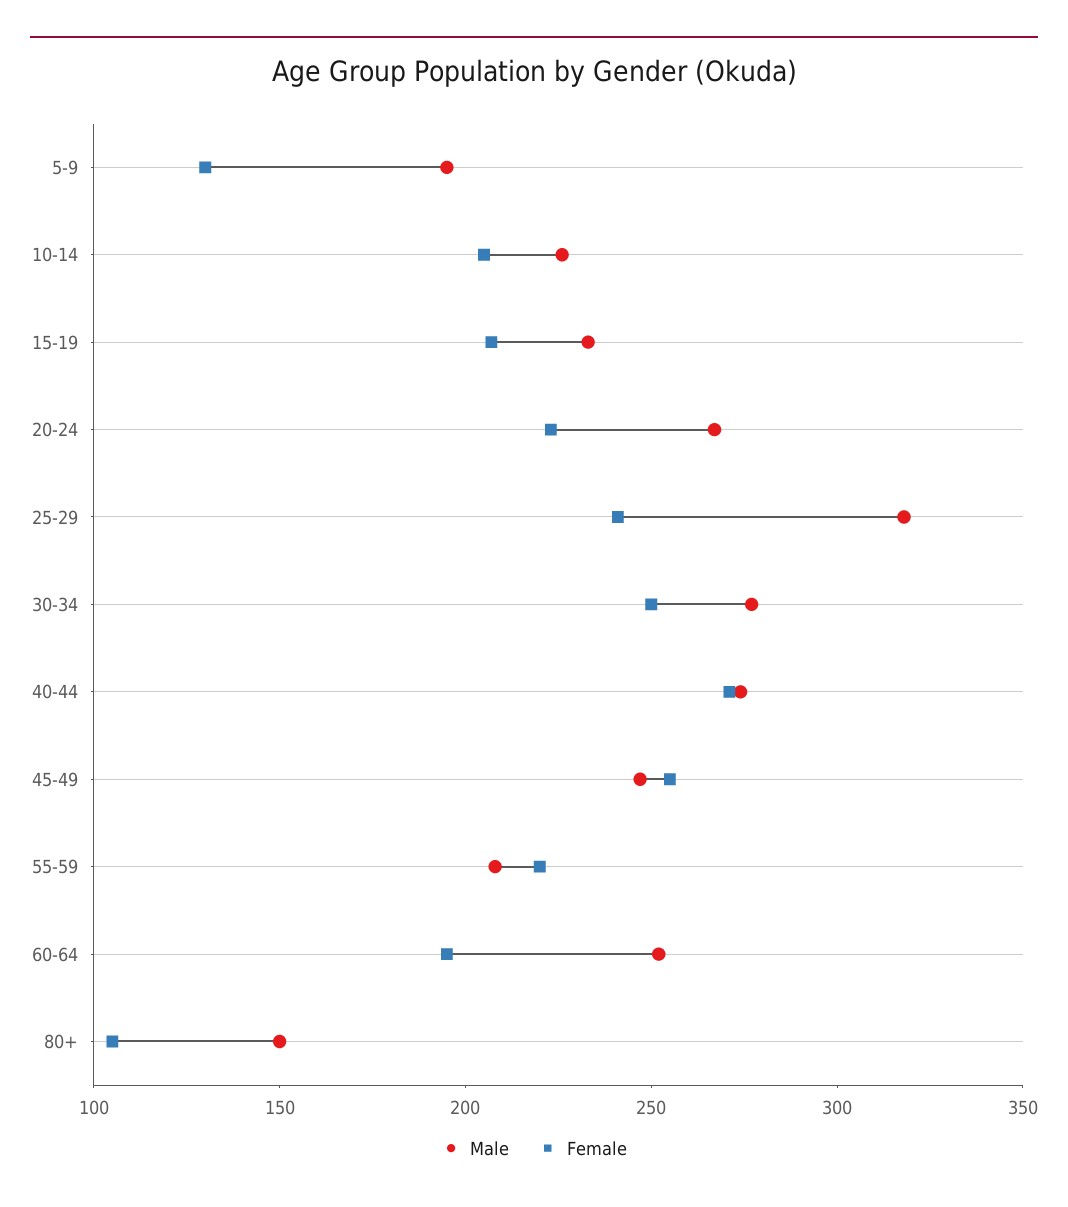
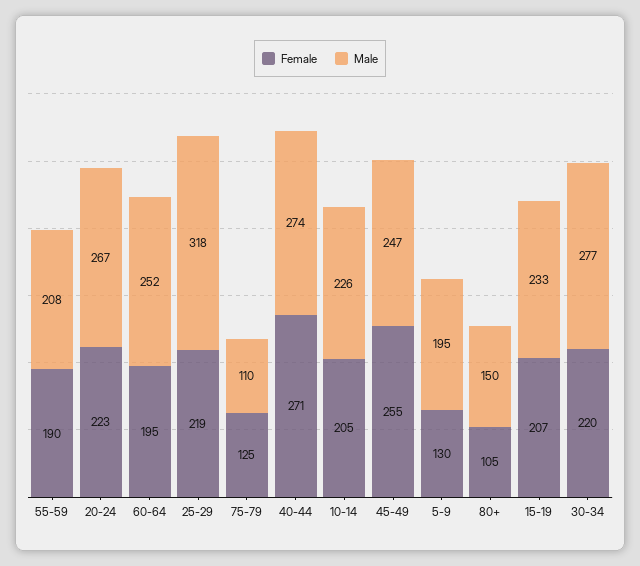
  {
    "Male": {
      "5-9": 195,
      "10-14": 226,
      "15-19": 233,
      "20-24": 267,
      "25-29": 318,
      "30-34": 277,
      "40-44": 274,
      "45-49": 247,
      "55-59": 208,
      "60-64": 252,
-     "80+": 150
+     "80+": 150,
+     "75-79": 110
    },
    "Female": {
      "5-9": 130,
      "10-14": 205,
      "15-19": 207,
      "20-24": 223,
-     "25-29": 240,
+     "25-29": 219,
-     "30-34": 250,
+     "30-34": 220,
      "40-44": 271,
      "45-49": 255,
-     "55-59": 220,
+     "55-59": 190,
      "60-64": 195,
-     "80+": 105
+     "80+": 105,
+     "75-79": 125
    }
  }

